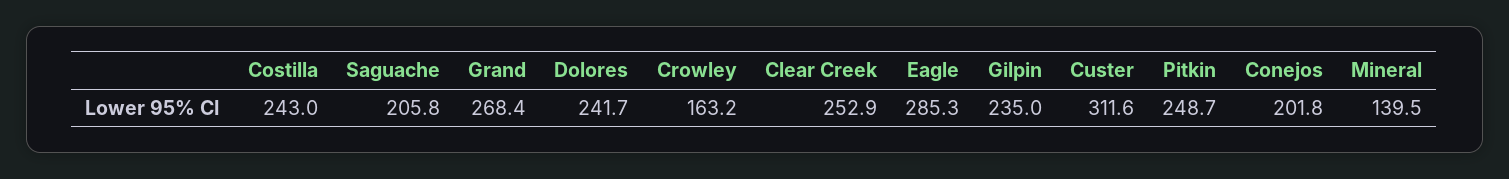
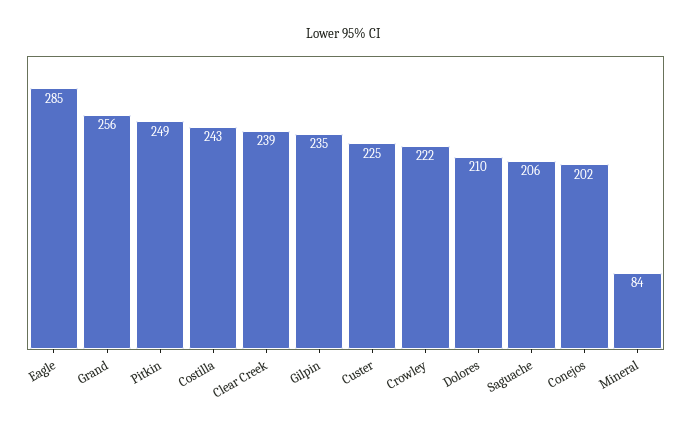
  {
    "Costilla": 243,
    "Saguache": 205.8,
-   "Grand": 268.4,
+   "Grand": 256,
-   "Dolores": 241.7,
+   "Dolores": 210,
-   "Crowley": 163.2,
+   "Crowley": 222,
-   "Clear Creek": 252.9,
+   "Clear Creek": 239,
    "Eagle": 285.3,
    "Gilpin": 235,
-   "Custer": 311.6,
+   "Custer": 225,
    "Pitkin": 248.7,
    "Conejos": 201.8,
-   "Mineral": 139.5
+   "Mineral": 84
  }

